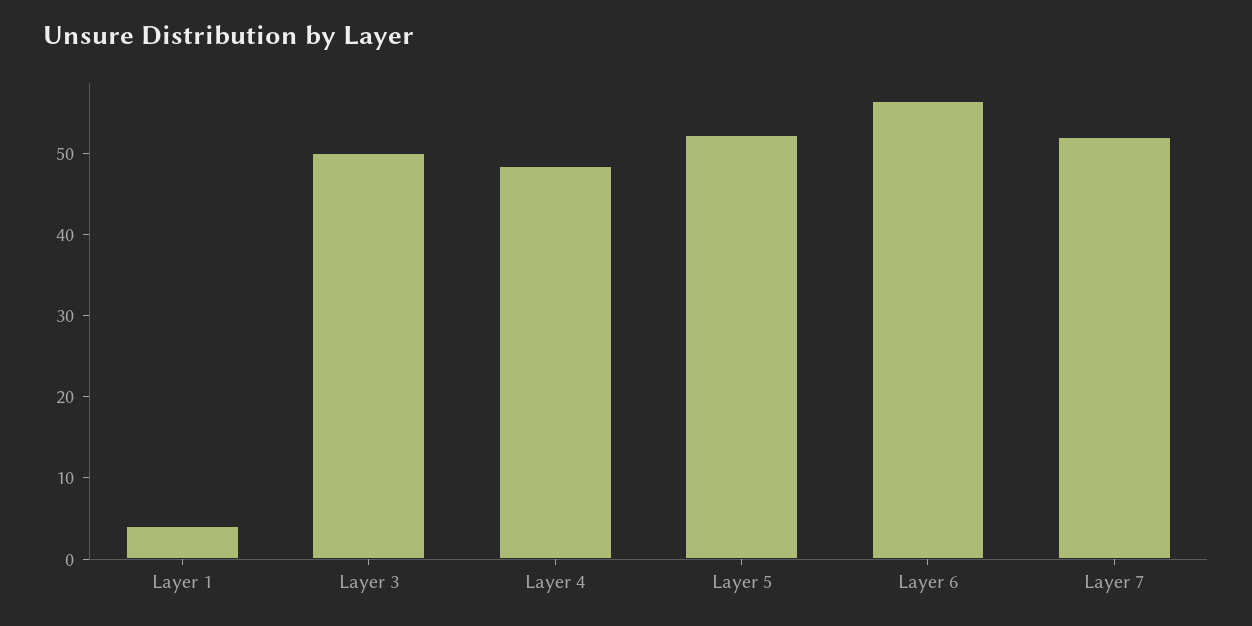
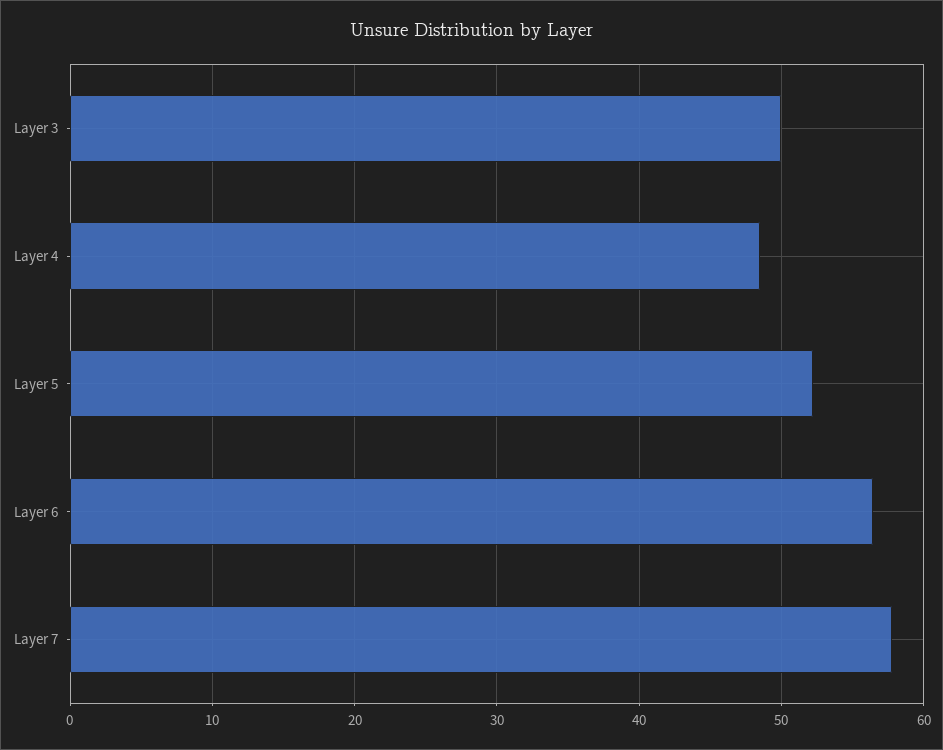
  {
-   "Layer 1": 4,
    "Layer 3": 50,
    "Layer 4": 49,
    "Layer 5": 52,
    "Layer 6": 56,
-   "Layer 7": 52
+   "Layer 7": 58
  }

